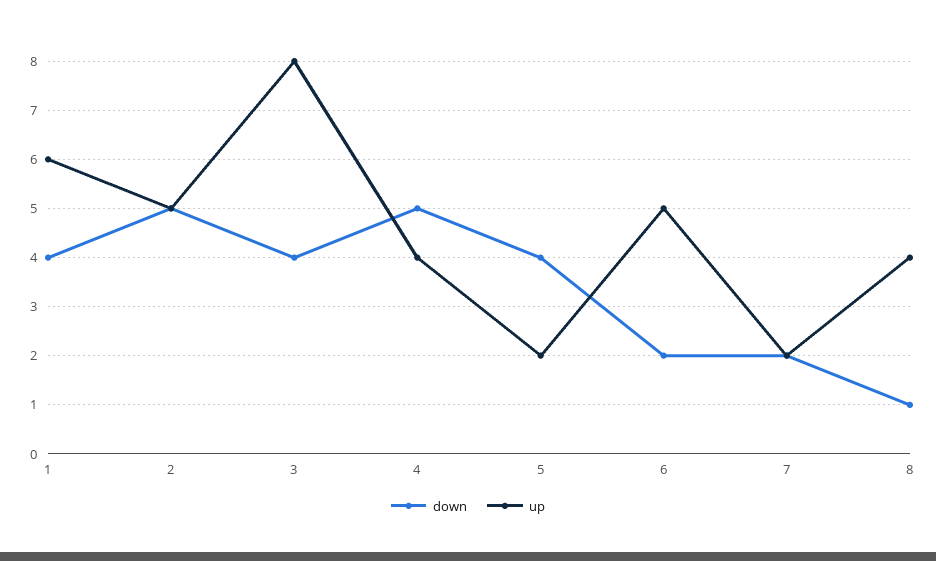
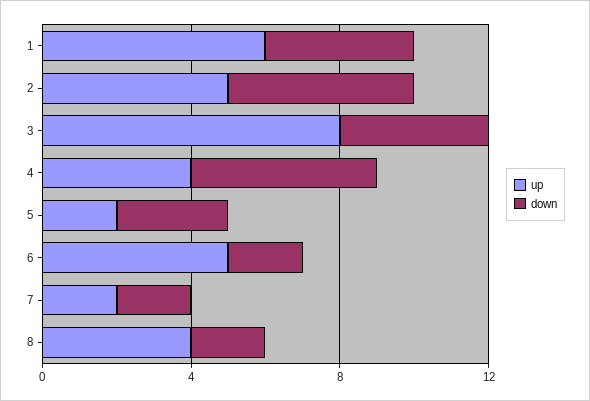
  {
    "down": {
      "1": 4,
      "2": 5,
      "3": 4,
      "4": 5,
-     "5": 4,
+     "5": 3,
      "6": 2,
      "7": 2,
-     "8": 1
+     "8": 2
    },
    "up": {
      "1": 6,
      "2": 5,
      "3": 8,
      "4": 4,
      "5": 2,
      "6": 5,
      "7": 2,
      "8": 4
    }
  }

